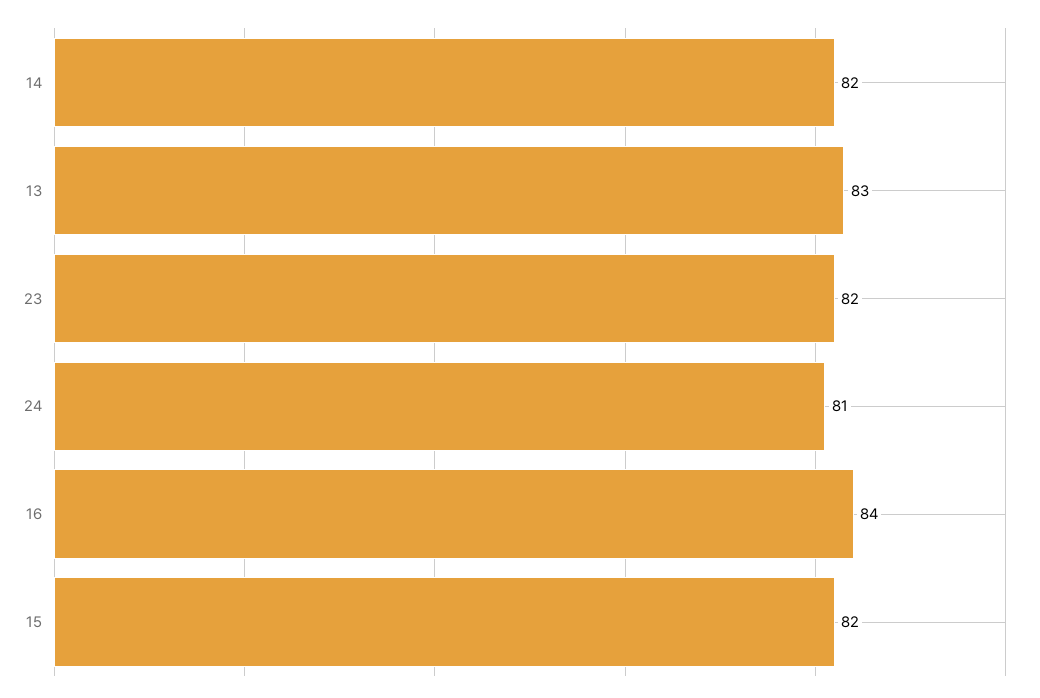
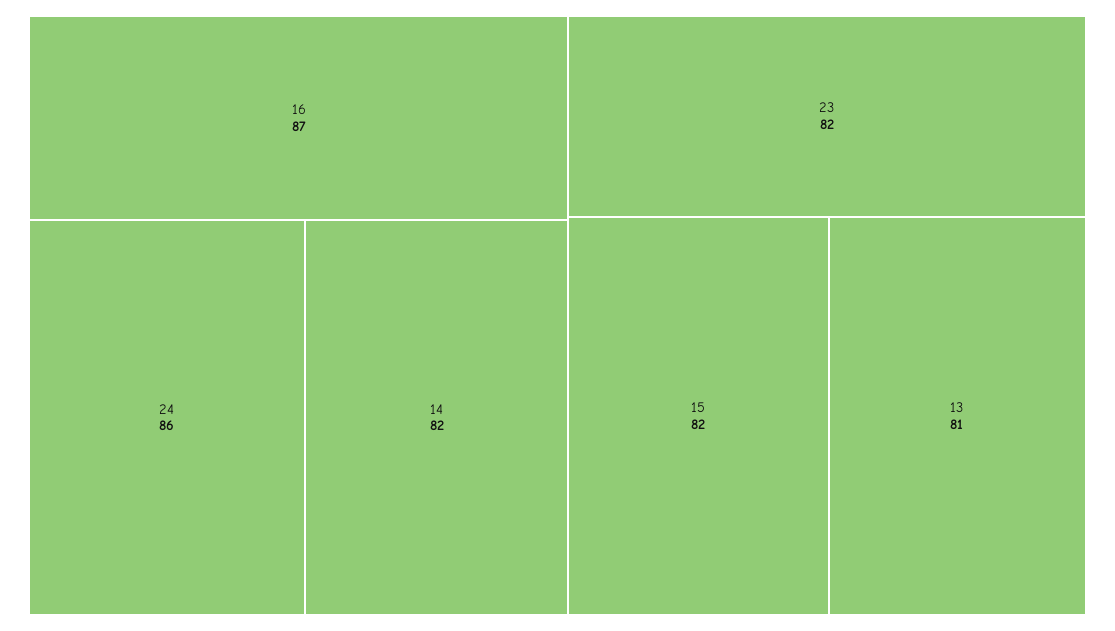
  {
    "14": 82,
-   "13": 83,
+   "13": 81,
    "23": 82,
-   "24": 81,
+   "24": 86,
-   "16": 84,
+   "16": 87,
    "15": 82
  }

